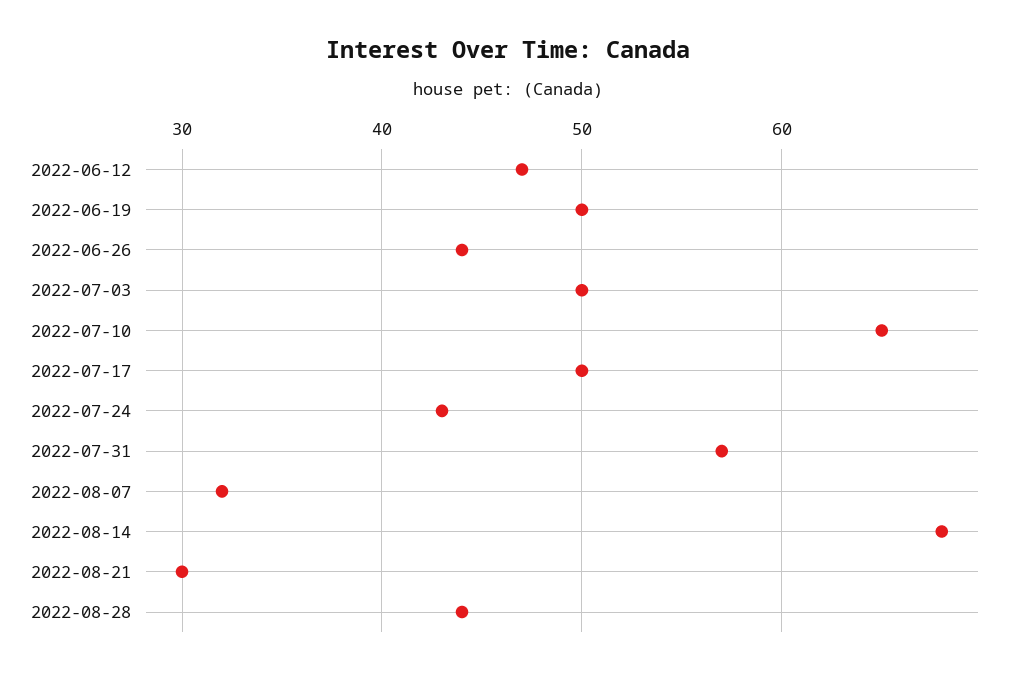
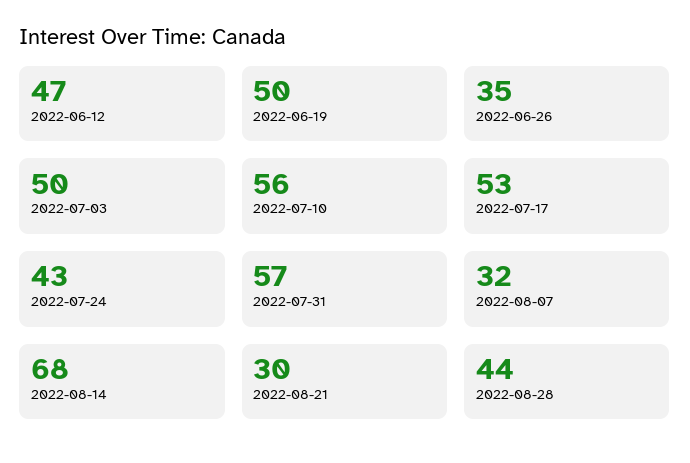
  {
    "2022-06-12": 47,
    "2022-06-19": 50,
-   "2022-06-26": 44,
+   "2022-06-26": 35,
    "2022-07-03": 50,
-   "2022-07-10": 65,
+   "2022-07-10": 56,
-   "2022-07-17": 50,
+   "2022-07-17": 53,
    "2022-07-24": 43,
    "2022-07-31": 57,
    "2022-08-07": 32,
    "2022-08-14": 68,
    "2022-08-21": 30,
    "2022-08-28": 44
  }

